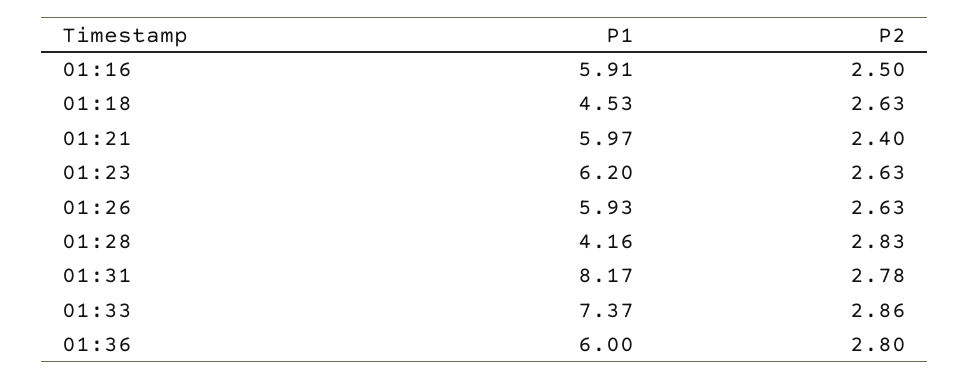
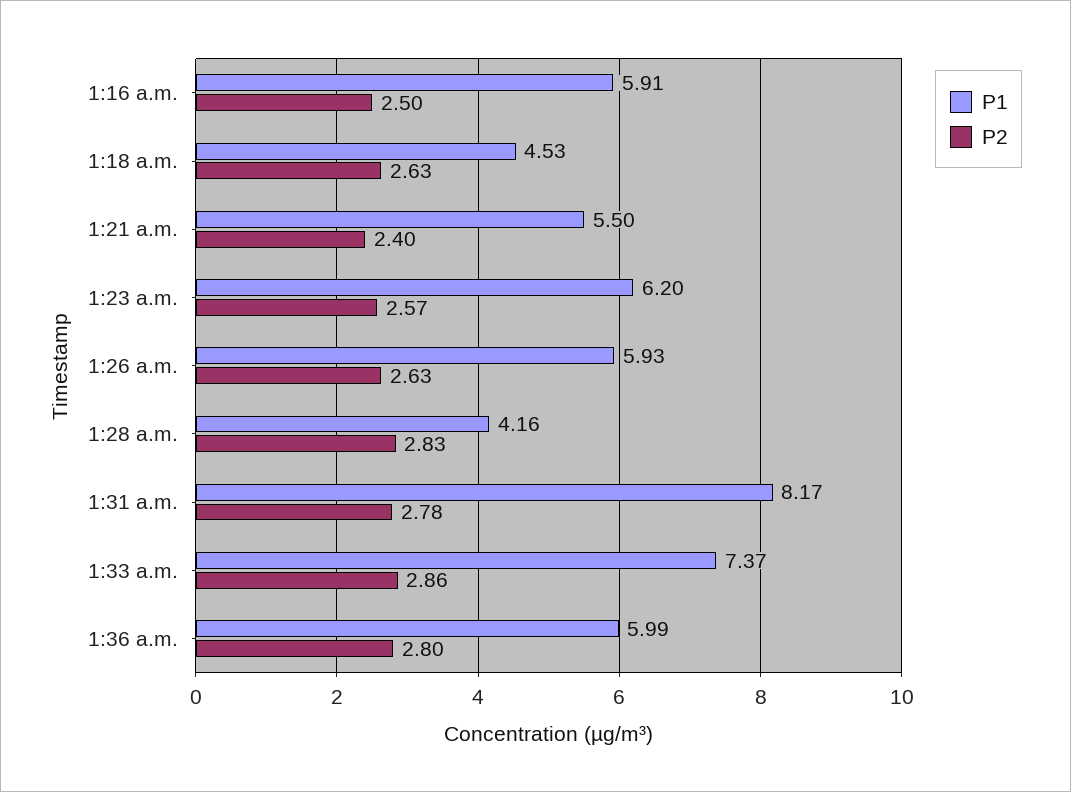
  {
    "P1": {
      "01:16": 5.91,
      "01:18": 4.53,
-     "01:21": 5.97,
+     "01:21": 5.5,
      "01:23": 6.2,
      "01:26": 5.93,
      "01:28": 4.16,
      "01:31": 8.17,
      "01:33": 7.37,
-     "01:36": 6
+     "01:36": 5.99
    },
    "P2": {
      "01:16": 2.5,
      "01:18": 2.63,
      "01:21": 2.4,
-     "01:23": 2.63,
+     "01:23": 2.57,
      "01:26": 2.63,
      "01:28": 2.83,
      "01:31": 2.78,
      "01:33": 2.86,
      "01:36": 2.8
    }
  }

